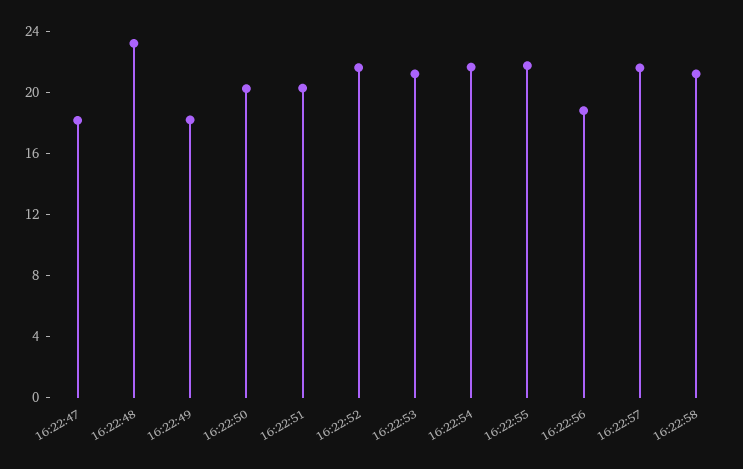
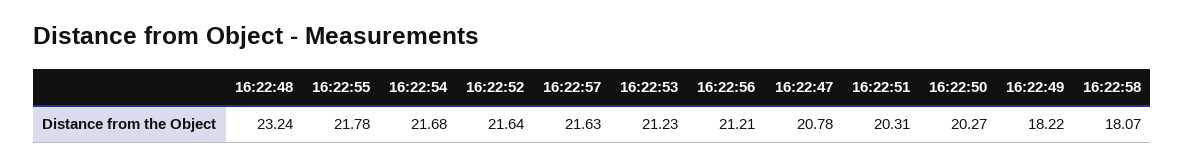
  {
-   "16:22:47": 18,
+   "16:22:47": 20.78,
    "16:22:48": 23.24,
    "16:22:49": 18.22,
    "16:22:50": 20.27,
    "16:22:51": 20.31,
    "16:22:52": 21.64,
    "16:22:53": 21.23,
    "16:22:54": 21.68,
    "16:22:55": 21.78,
-   "16:22:56": 19,
+   "16:22:56": 21.21,
    "16:22:57": 21.63,
-   "16:22:58": 21
+   "16:22:58": 18.07
  }

